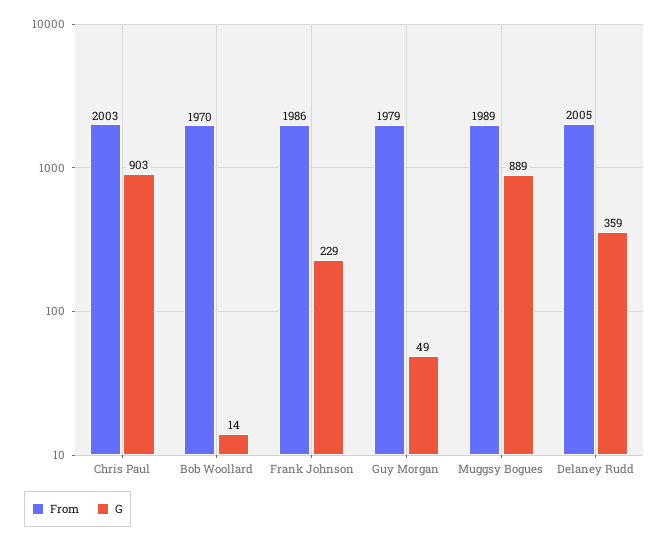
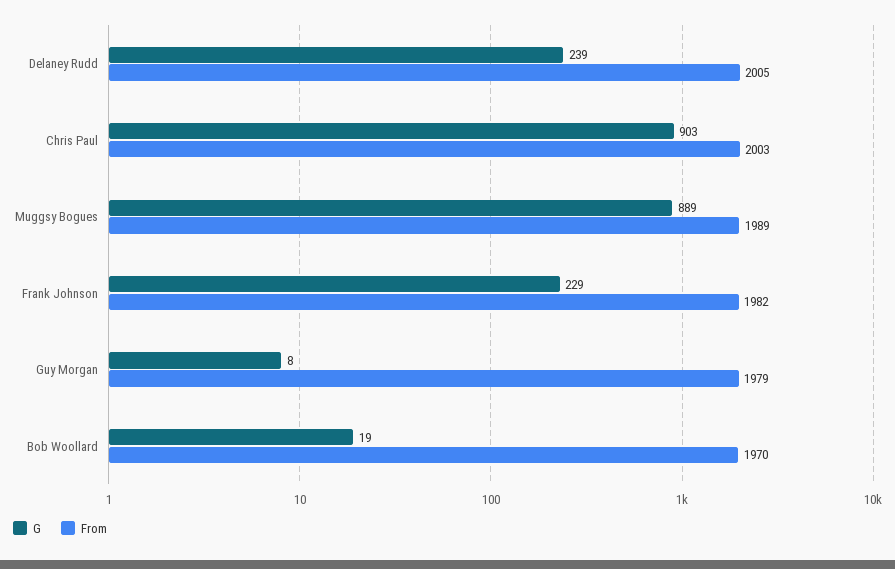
  {
    "From": {
      "Chris Paul": 2003,
      "Bob Woollard": 1970,
-     "Frank Johnson": 1986,
+     "Frank Johnson": 1982,
      "Guy Morgan": 1979,
      "Muggsy Bogues": 1989,
      "Delaney Rudd": 2005
    },
    "G": {
      "Chris Paul": 903,
-     "Bob Woollard": 14,
+     "Bob Woollard": 19,
      "Frank Johnson": 229,
-     "Guy Morgan": 49,
+     "Guy Morgan": 8,
      "Muggsy Bogues": 889,
-     "Delaney Rudd": 359
+     "Delaney Rudd": 239
    }
  }

